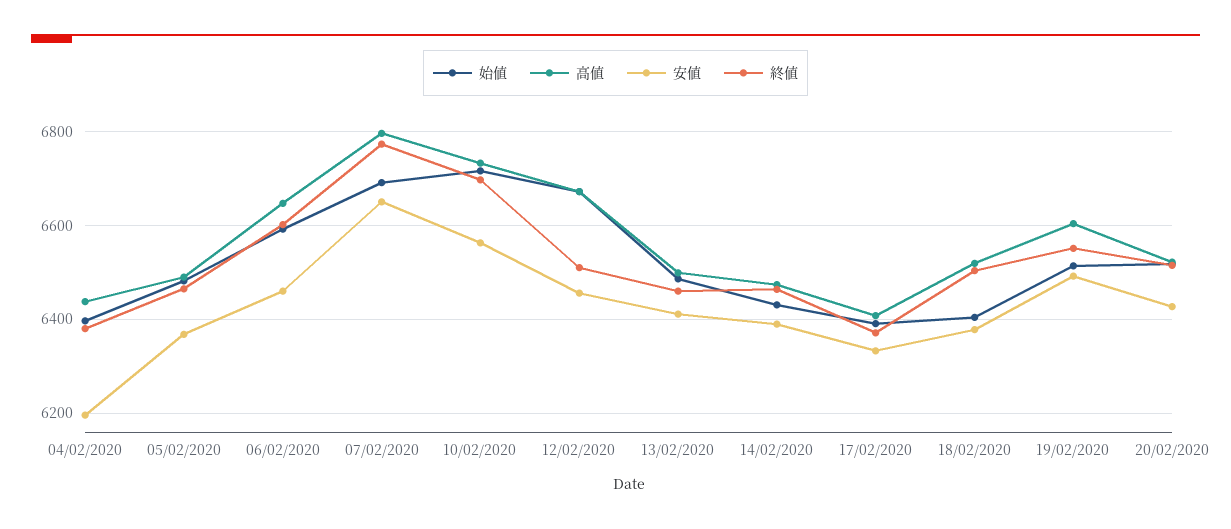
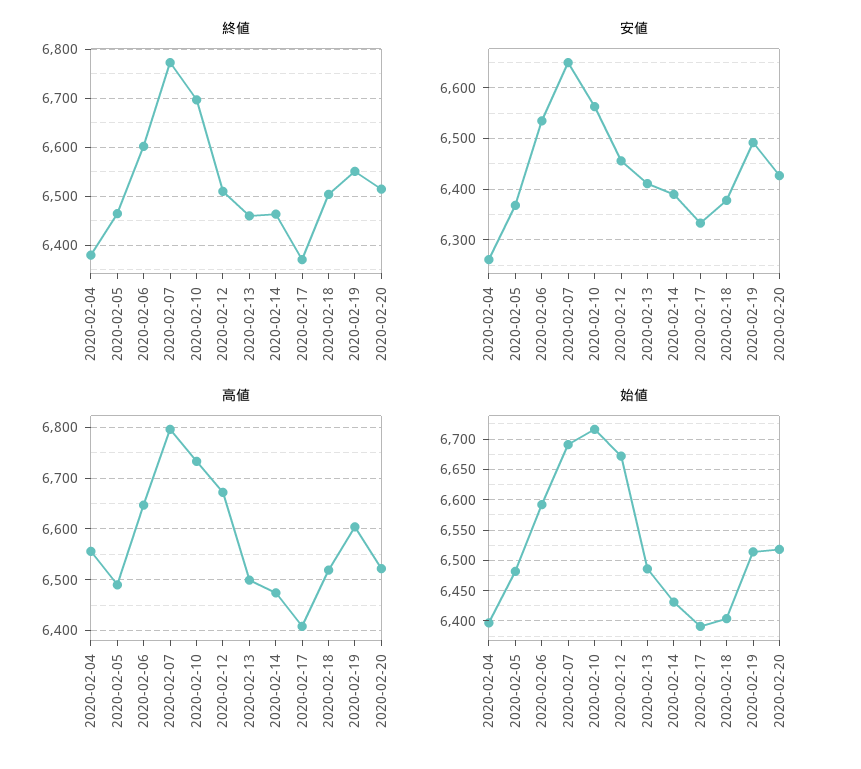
  {
    "始値": {
      "04/02/2020": 6400,
      "05/02/2020": 6480,
      "06/02/2020": 6590,
      "07/02/2020": 6690,
      "10/02/2020": 6720,
      "12/02/2020": 6670,
      "13/02/2020": 6490,
      "14/02/2020": 6430,
      "17/02/2020": 6390,
      "18/02/2020": 6400,
      "19/02/2020": 6510,
      "20/02/2020": 6520
    },
    "高値": {
-     "04/02/2020": 6440,
+     "04/02/2020": 6560,
      "05/02/2020": 6500,
      "06/02/2020": 6640,
      "07/02/2020": 6800,
      "10/02/2020": 6740,
      "12/02/2020": 6680,
      "13/02/2020": 6500,
      "14/02/2020": 6480,
      "17/02/2020": 6400,
      "18/02/2020": 6520,
      "19/02/2020": 6600,
      "20/02/2020": 6520
    },
    "安値": {
-     "04/02/2020": 6200,
+     "04/02/2020": 6260,
      "05/02/2020": 6360,
-     "06/02/2020": 6460,
+     "06/02/2020": 6540,
      "07/02/2020": 6660,
      "10/02/2020": 6560,
      "12/02/2020": 6460,
      "13/02/2020": 6420,
      "14/02/2020": 6400,
      "17/02/2020": 6340,
      "18/02/2020": 6380,
      "19/02/2020": 6500,
      "20/02/2020": 6420
    },
    "終値": {
      "04/02/2020": 6380,
      "05/02/2020": 6460,
      "06/02/2020": 6600,
      "07/02/2020": 6780,
      "10/02/2020": 6700,
      "12/02/2020": 6520,
      "13/02/2020": 6460,
      "14/02/2020": 6460,
      "17/02/2020": 6380,
      "18/02/2020": 6500,
      "19/02/2020": 6560,
      "20/02/2020": 6520
    }
  }

